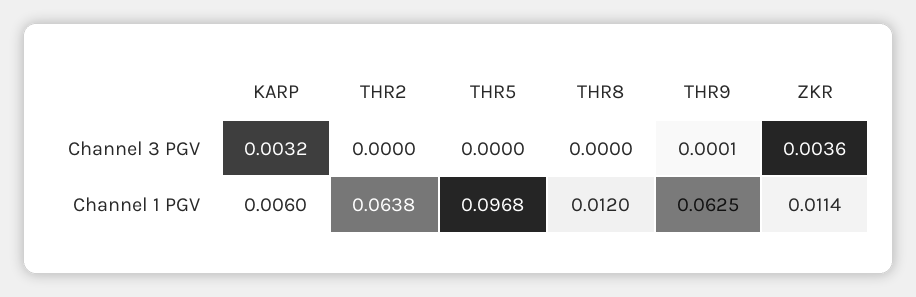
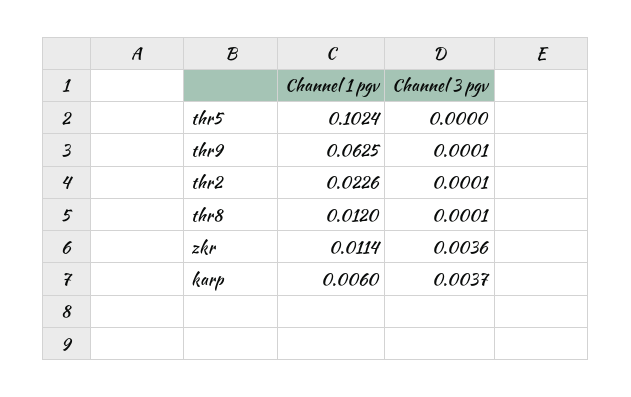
  {
    "KARP": {
-     "Channel 3 PGV": 0.0032,
+     "Channel 3 PGV": 0.0037,
      "Channel 1 PGV": 0.006
    },
    "THR2": {
-     "Channel 3 PGV": 0,
+     "Channel 3 PGV": 0.0001,
-     "Channel 1 PGV": 0.0638
+     "Channel 1 PGV": 0.0226
    },
    "THR5": {
      "Channel 3 PGV": 0,
-     "Channel 1 PGV": 0.0968
+     "Channel 1 PGV": 0.1024
    },
    "THR8": {
-     "Channel 3 PGV": 0,
+     "Channel 3 PGV": 0.0001,
      "Channel 1 PGV": 0.012
    },
    "THR9": {
      "Channel 3 PGV": 0.0001,
      "Channel 1 PGV": 0.0625
    },
    "ZKR": {
      "Channel 3 PGV": 0.0036,
      "Channel 1 PGV": 0.0114
    }
  }

